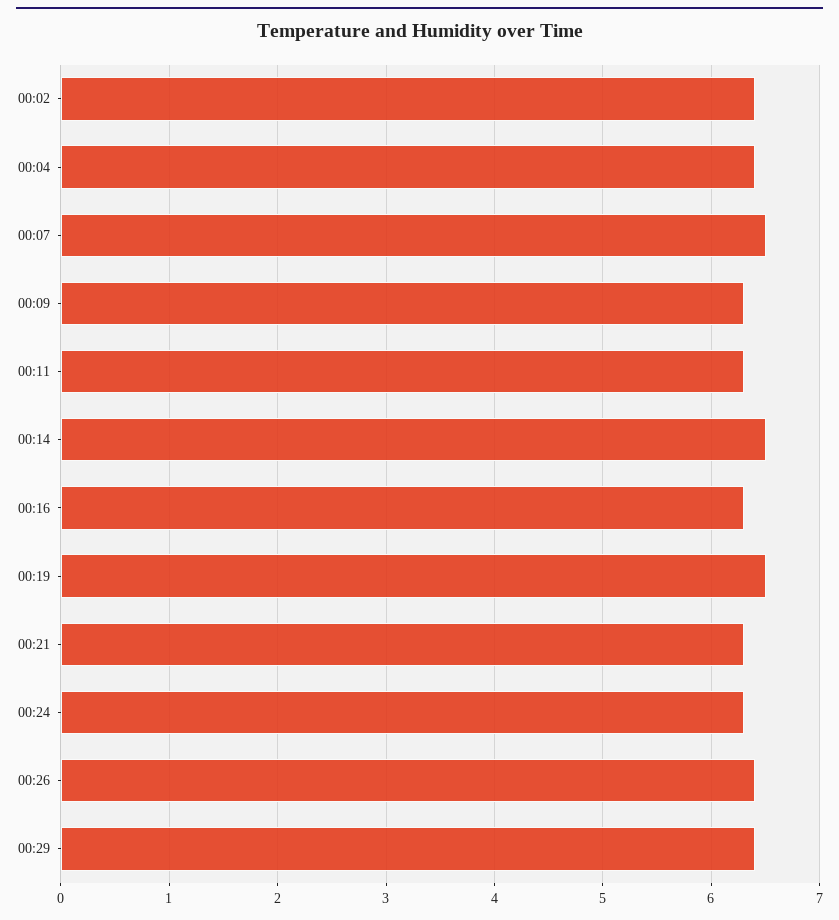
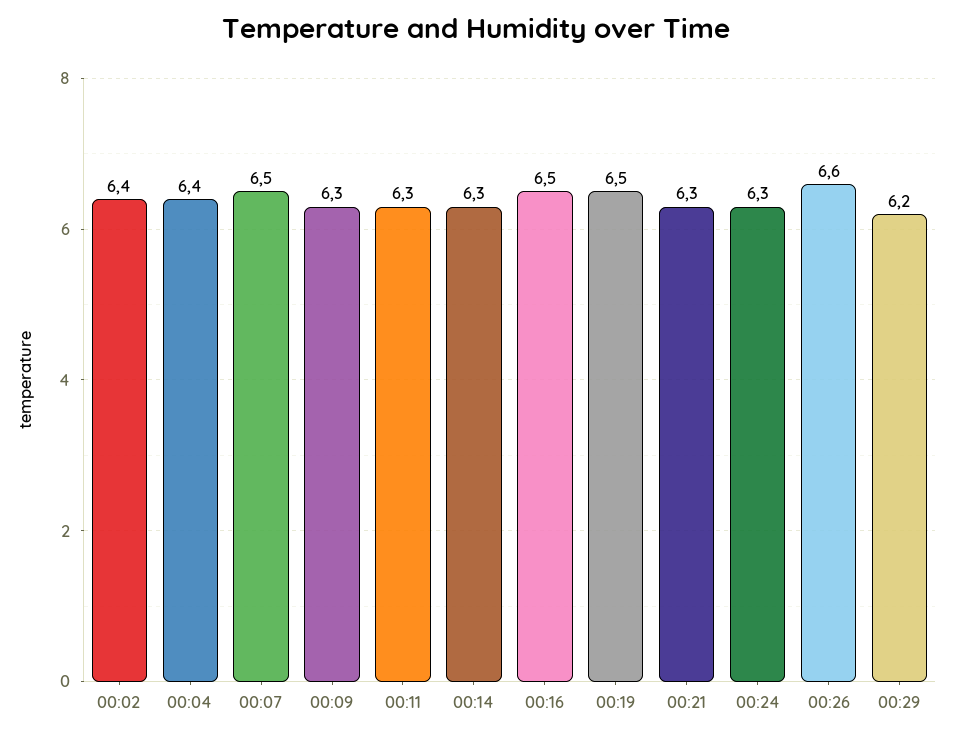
  {
    "00:02": 6.4,
    "00:04": 6.4,
    "00:07": 6.5,
    "00:09": 6.3,
    "00:11": 6.3,
-   "00:14": 6.5,
+   "00:14": 6.3,
-   "00:16": 6.3,
+   "00:16": 6.5,
    "00:19": 6.5,
    "00:21": 6.3,
    "00:24": 6.3,
-   "00:26": 6.4,
+   "00:26": 6.6,
-   "00:29": 6.4
+   "00:29": 6.2
  }

